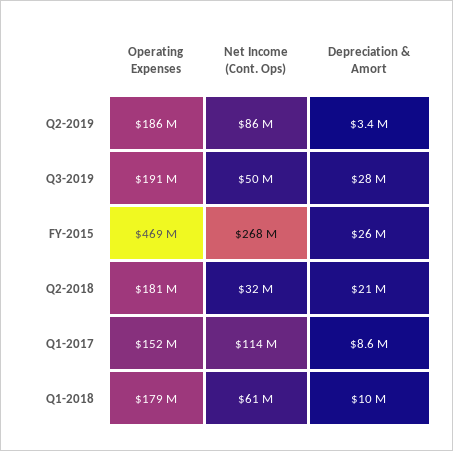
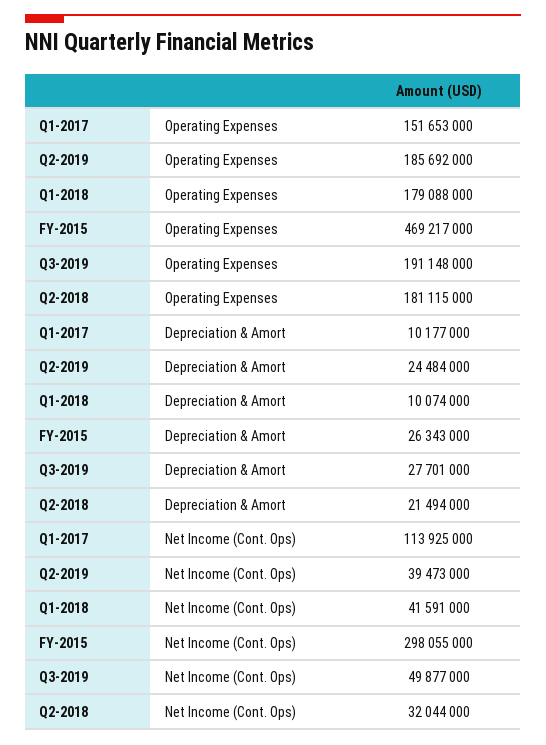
  {
    "Operating Expenses": {
      "Q2-2019": 185692000,
      "Q3-2019": 191148000,
      "FY-2015": 469217000,
      "Q2-2018": 181115000,
      "Q1-2017": 151653000,
      "Q1-2018": 179088000
    },
    "Net Income (Cont. Ops)": {
-     "Q2-2019": 86000000,
+     "Q2-2019": 39473000,
      "Q3-2019": 49877000,
-     "FY-2015": 268000000,
+     "FY-2015": 298055000,
      "Q2-2018": 32044000,
      "Q1-2017": 113925000,
-     "Q1-2018": 61000000
+     "Q1-2018": 41591000
    },
    "Depreciation & Amort": {
-     "Q2-2019": 3400000,
+     "Q2-2019": 24484000,
      "Q3-2019": 27701000,
      "FY-2015": 26343000,
      "Q2-2018": 21494000,
-     "Q1-2017": 8600000,
+     "Q1-2017": 10177000,
      "Q1-2018": 10074000
    }
  }

